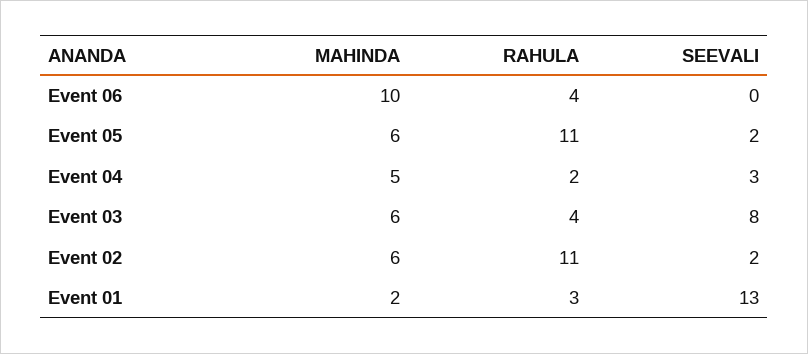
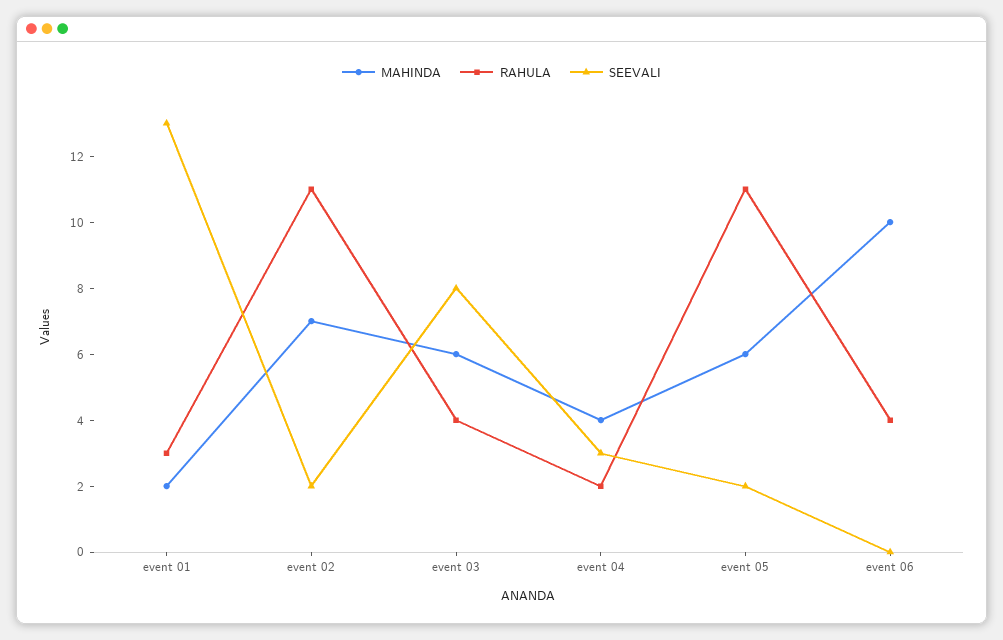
  {
    "MAHINDA": {
      "Event 06": 10,
      "Event 05": 6,
-     "Event 04": 5,
+     "Event 04": 4,
      "Event 03": 6,
-     "Event 02": 6,
+     "Event 02": 7,
      "Event 01": 2
    },
    "RAHULA": {
      "Event 06": 4,
      "Event 05": 11,
      "Event 04": 2,
      "Event 03": 4,
      "Event 02": 11,
      "Event 01": 3
    },
    "SEEVALI": {
      "Event 06": 0,
      "Event 05": 2,
      "Event 04": 3,
      "Event 03": 8,
      "Event 02": 2,
      "Event 01": 13
    }
  }

